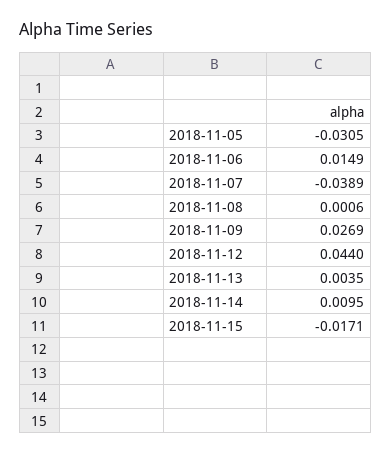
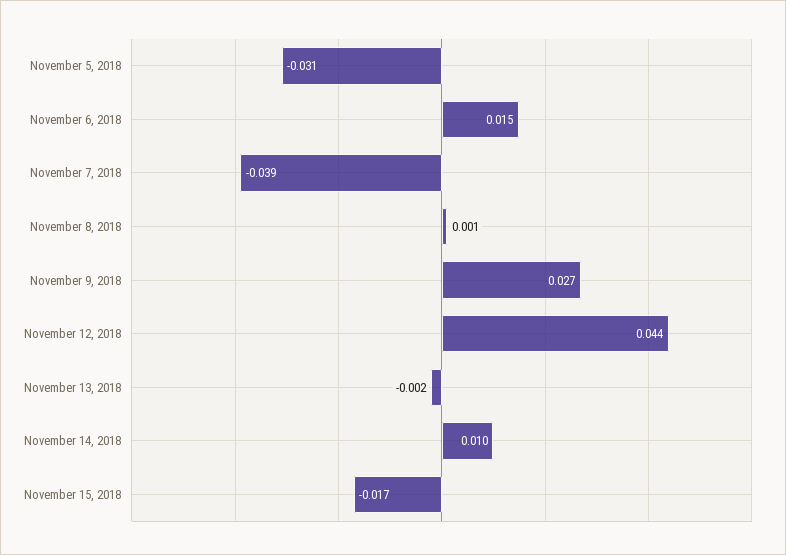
  {
    "2018-11-05": -0.0305,
    "2018-11-06": 0.0149,
    "2018-11-07": -0.0389,
    "2018-11-08": 0.0006,
    "2018-11-09": 0.0269,
    "2018-11-12": 0.044,
-   "2018-11-13": 0.0035,
+   "2018-11-13": -0.002,
    "2018-11-14": 0.0095,
    "2018-11-15": -0.0171
  }

